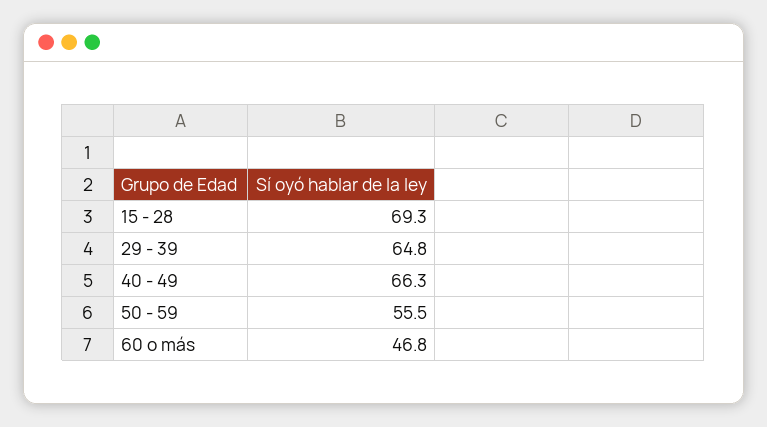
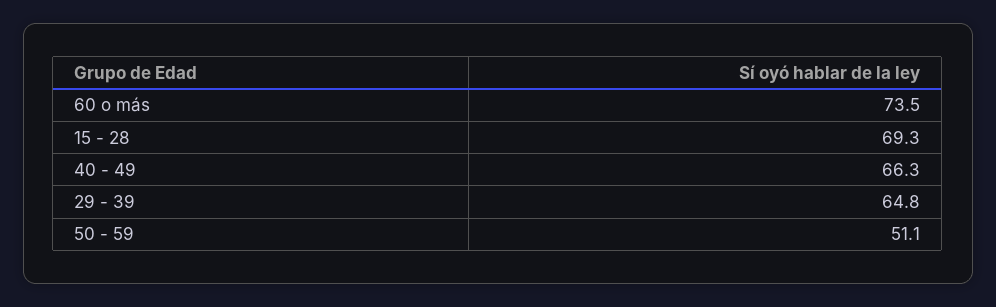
  {
    "15 - 28": 69.3,
    "29 - 39": 64.8,
    "40 - 49": 66.3,
-   "50 - 59": 55.5,
+   "50 - 59": 51.1,
-   "60 o más": 46.8
+   "60 o más": 73.5
  }

